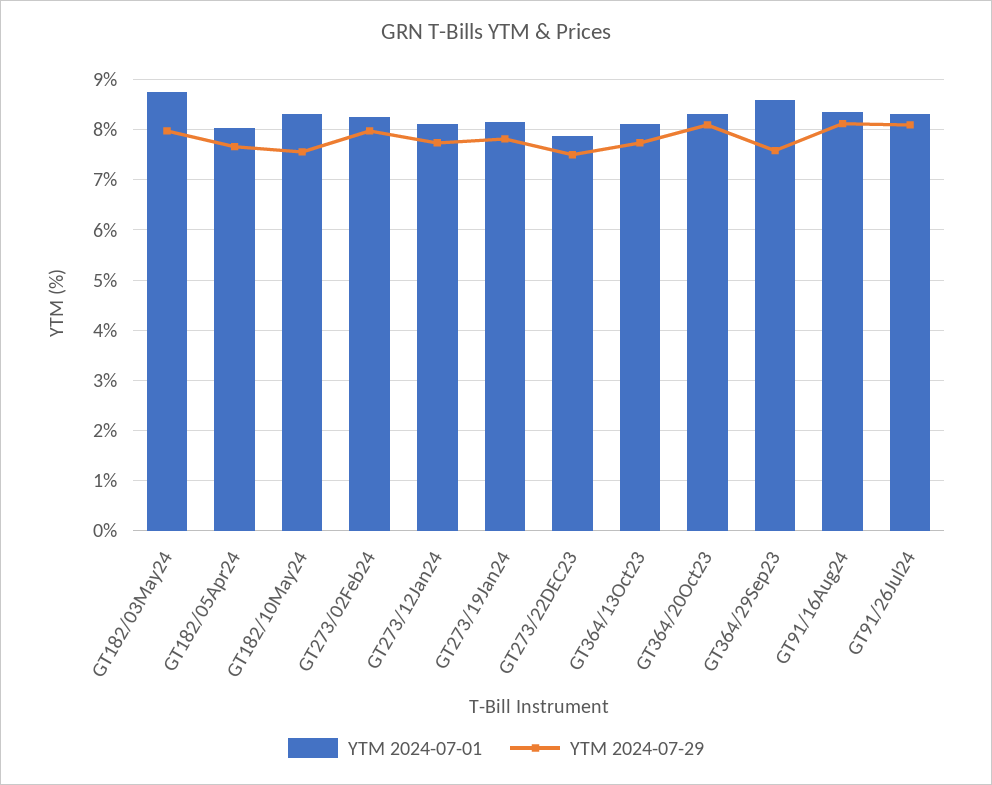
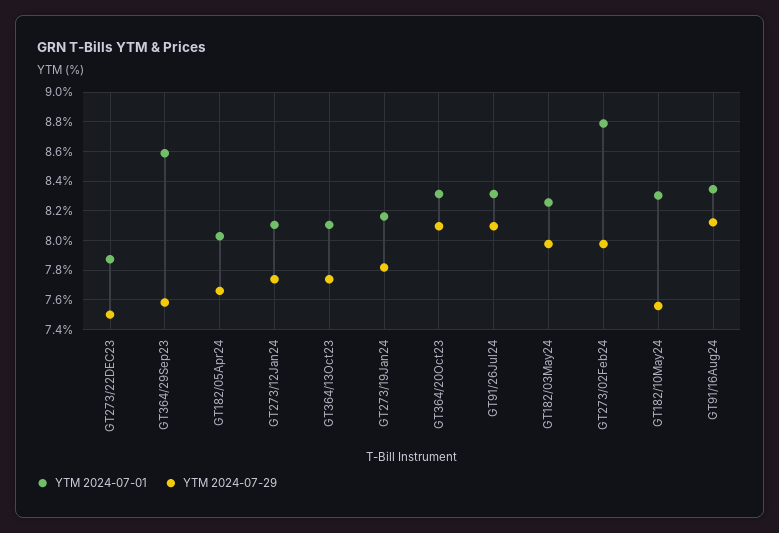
  {
    "YTM 2024-07-01": {
-     "GT182/03May24": 8.8,
+     "GT182/03May24": 8.25,
      "GT182/05Apr24": 8.05,
      "GT182/10May24": 8.3,
-     "GT273/02Feb24": 8.2,
+     "GT273/02Feb24": 8.8,
      "GT273/12Jan24": 8.1,
      "GT273/19Jan24": 8.15,
      "GT273/22DEC23": 7.85,
      "GT364/13Oct23": 8.1,
      "GT364/20Oct23": 8.3,
      "GT364/29Sep23": 8.6,
      "GT91/16Aug24": 8.35,
      "GT91/26Jul24": 8.3
    },
    "YTM 2024-07-29": {
      "GT182/03May24": 8,
      "GT182/05Apr24": 7.65,
      "GT182/10May24": 7.55,
      "GT273/02Feb24": 8,
      "GT273/12Jan24": 7.75,
      "GT273/19Jan24": 7.8,
      "GT273/22DEC23": 7.5,
      "GT364/13Oct23": 7.75,
      "GT364/20Oct23": 8.1,
      "GT364/29Sep23": 7.6,
      "GT91/16Aug24": 8.1,
      "GT91/26Jul24": 8.1
    }
  }

